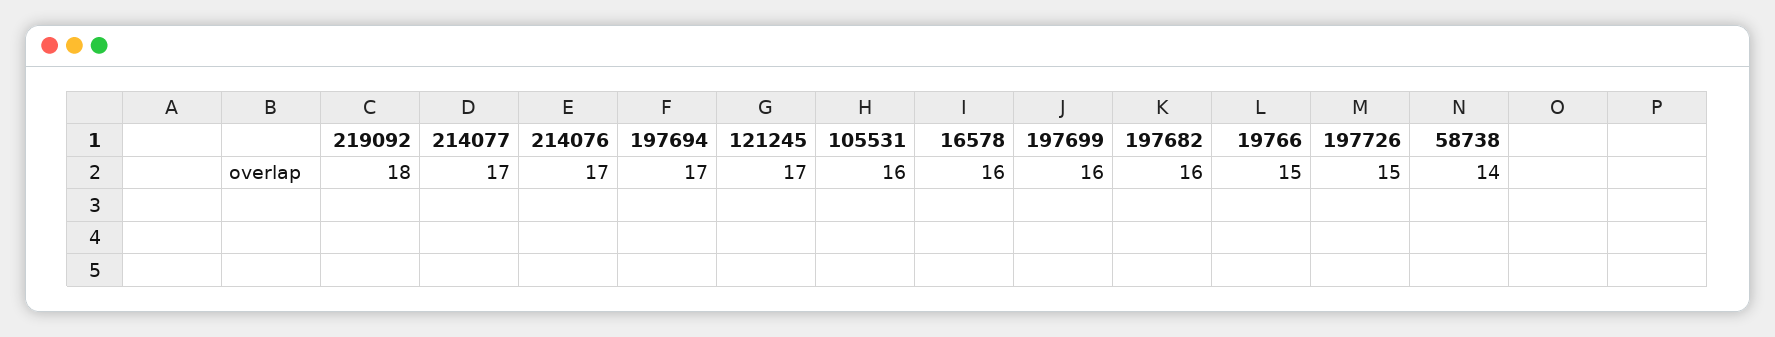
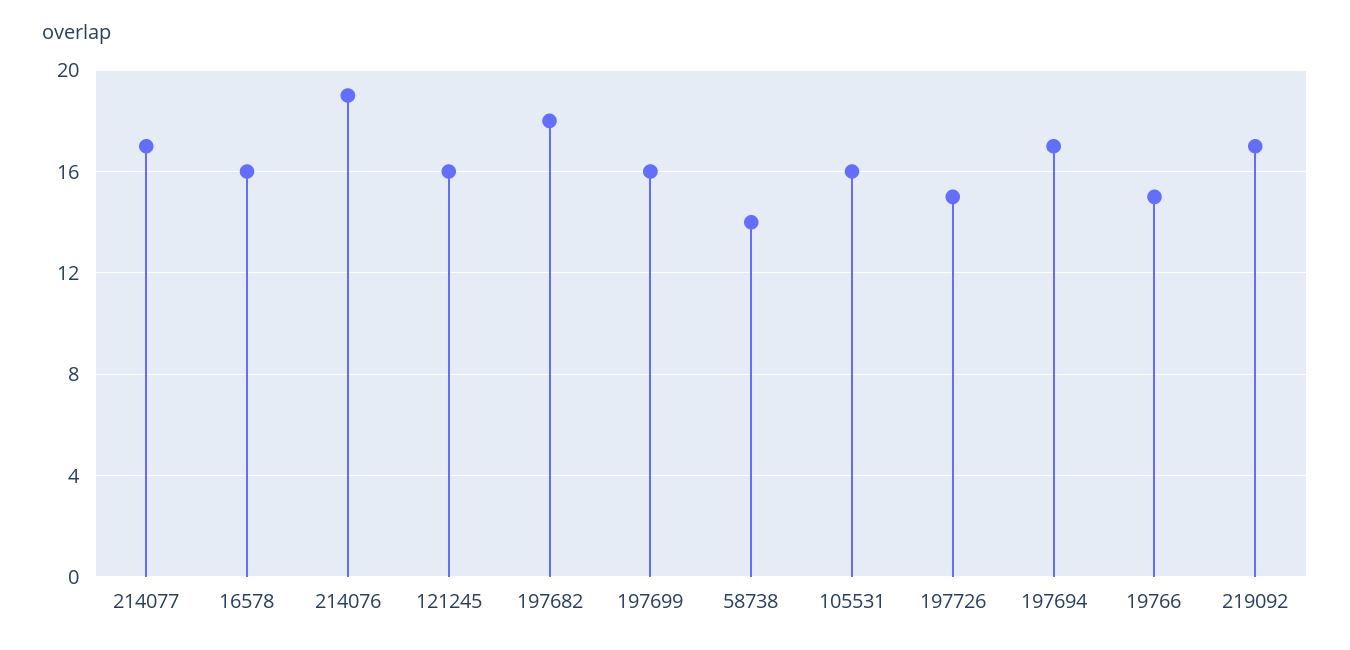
  {
-   "219092": 18,
+   "219092": 17,
    "214077": 17,
-   "214076": 17,
+   "214076": 19,
    "197694": 17,
-   "121245": 17,
+   "121245": 16,
    "105531": 16,
    "16578": 16,
    "197699": 16,
-   "197682": 16,
+   "197682": 18,
    "19766": 15,
    "197726": 15,
    "58738": 14
  }

